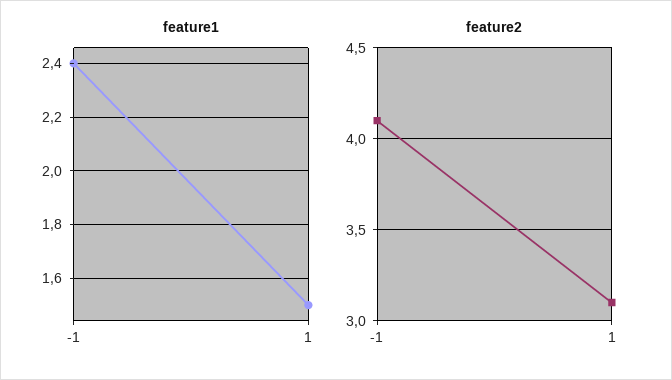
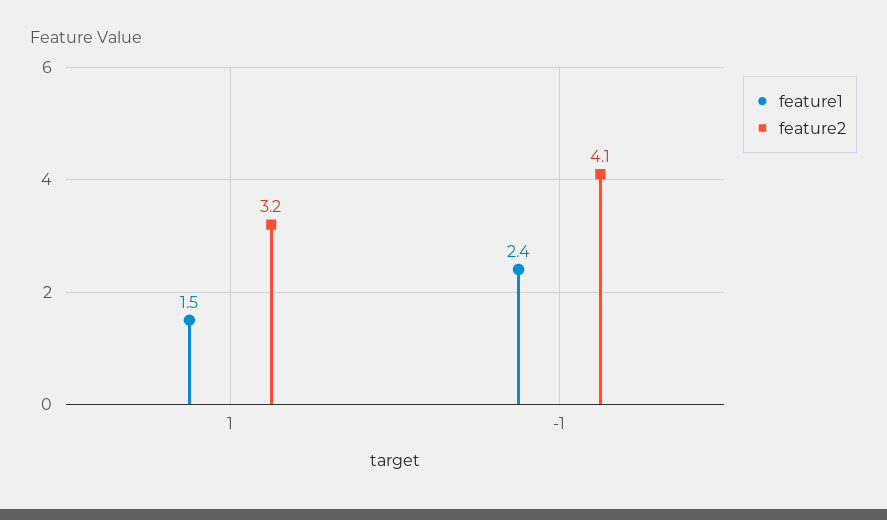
  {
    "feature1": {
      "-1": 2.4,
      "1": 1.5
    },
    "feature2": {
      "-1": 4.1,
-     "1": 3.1
+     "1": 3.2
    }
  }

